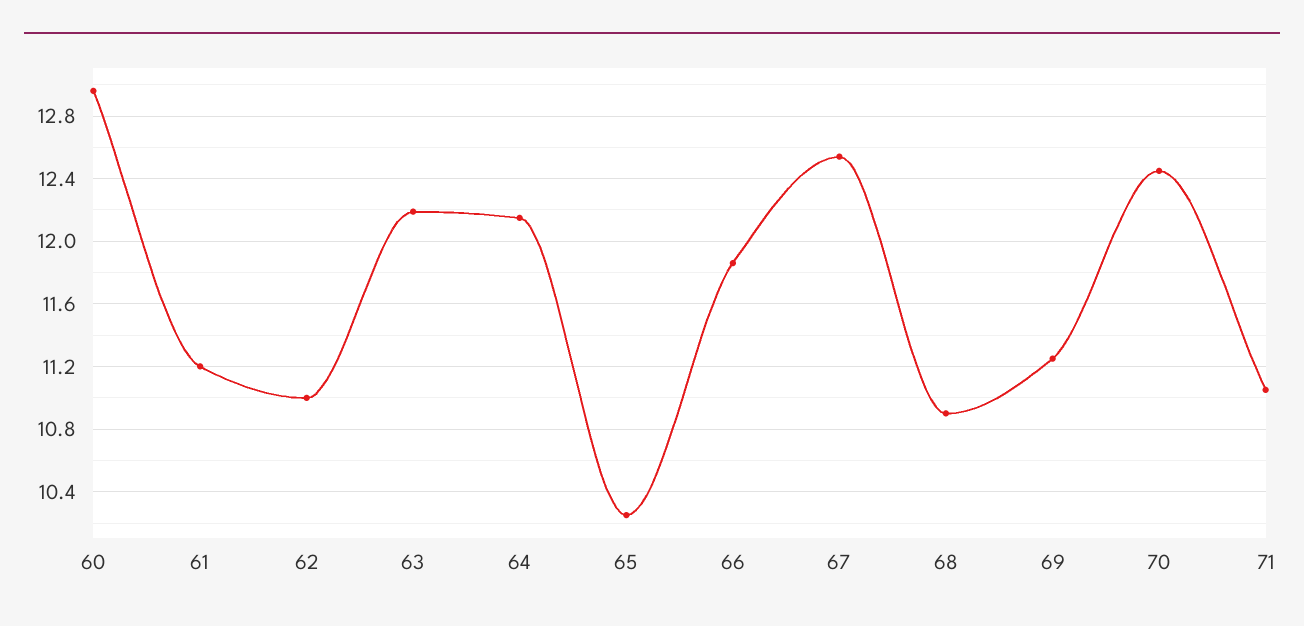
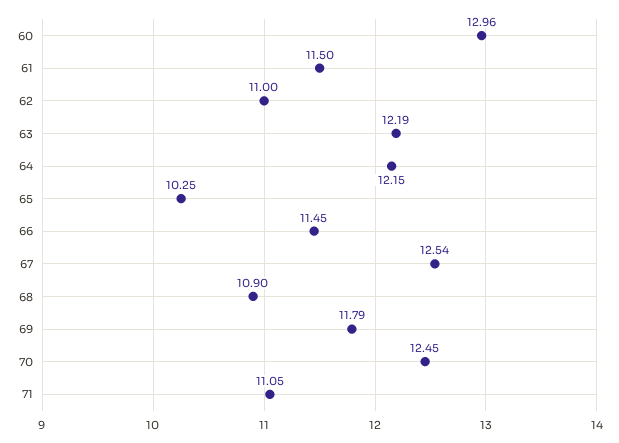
  {
    "60": 12.96,
-   "61": 11.2,
+   "61": 11.5,
    "62": 11,
    "63": 12.19,
    "64": 12.15,
    "65": 10.25,
-   "66": 11.85,
+   "66": 11.45,
    "67": 12.54,
    "68": 10.9,
-   "69": 11.25,
+   "69": 11.79,
    "70": 12.45,
    "71": 11.05
  }

